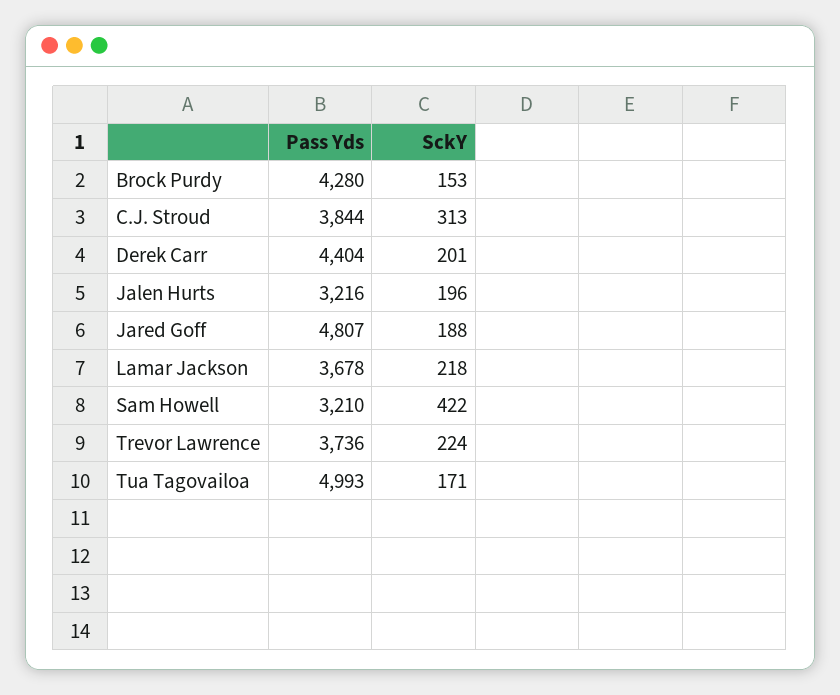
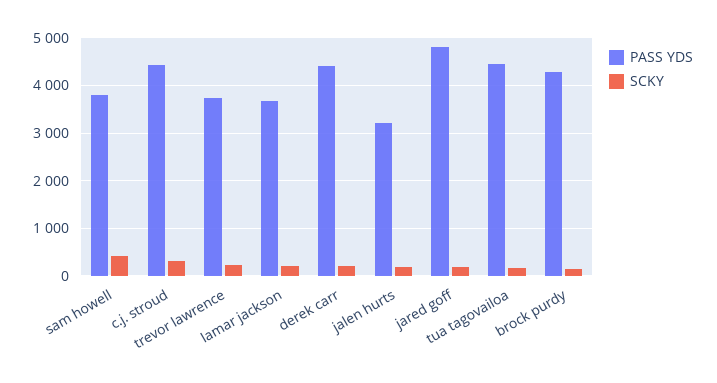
  {
    "Pass Yds": {
      "Brock Purdy": 4280,
-     "C.J. Stroud": 3844,
+     "C.J. Stroud": 4400,
      "Derek Carr": 4404,
      "Jalen Hurts": 3216,
      "Jared Goff": 4807,
      "Lamar Jackson": 3678,
-     "Sam Howell": 3210,
+     "Sam Howell": 3800,
      "Trevor Lawrence": 3736,
-     "Tua Tagovailoa": 4993
+     "Tua Tagovailoa": 4400
    },
    "SckY": {
      "Brock Purdy": 153,
      "C.J. Stroud": 313,
      "Derek Carr": 201,
      "Jalen Hurts": 196,
      "Jared Goff": 188,
      "Lamar Jackson": 218,
      "Sam Howell": 422,
      "Trevor Lawrence": 224,
      "Tua Tagovailoa": 171
    }
  }

